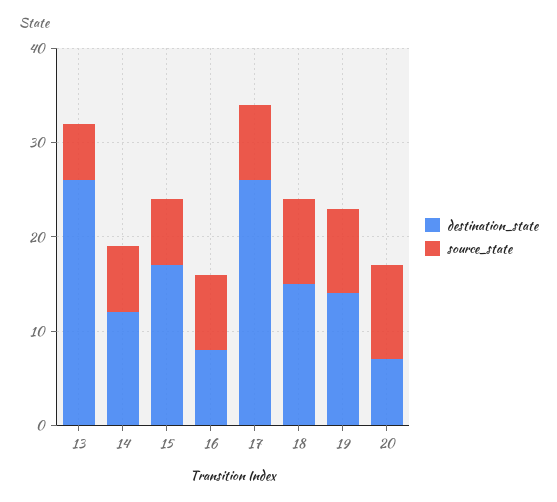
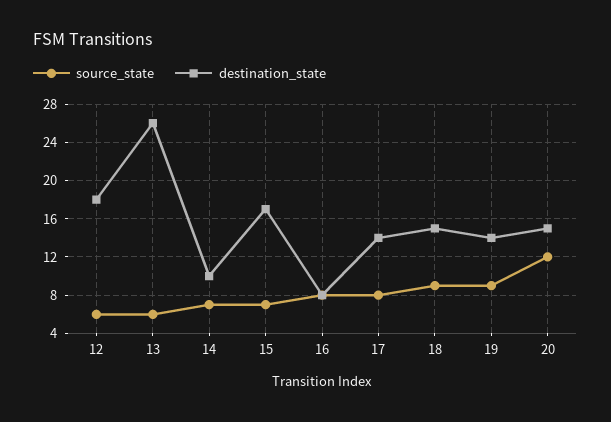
  {
    "destination_state": {
      "13": 26,
-     "14": 12,
+     "14": 10,
      "15": 17,
      "16": 8,
-     "17": 26,
+     "17": 14,
      "18": 15,
      "19": 14,
-     "20": 7
+     "20": 15,
+     "12": 18
    },
    "source_state": {
      "13": 6,
      "14": 7,
      "15": 7,
      "16": 8,
      "17": 8,
      "18": 9,
      "19": 9,
-     "20": 10
+     "20": 12,
+     "12": 6
    }
  }

